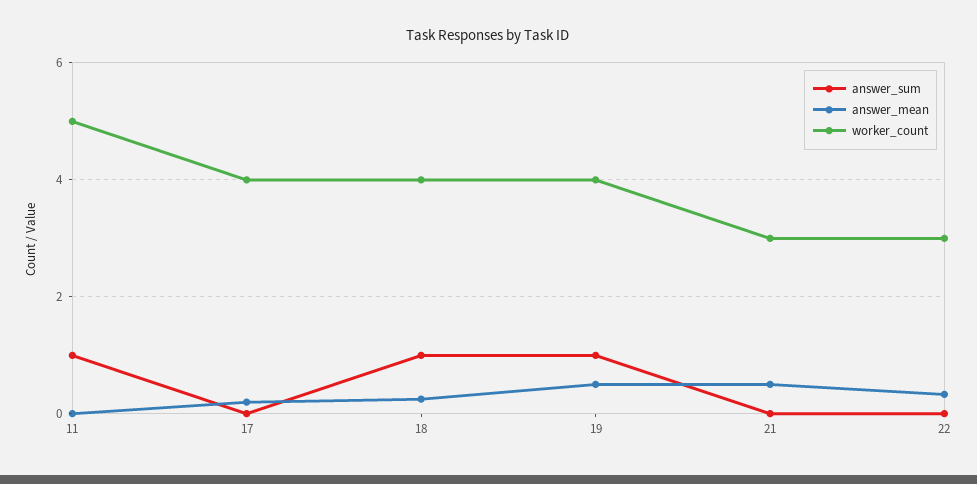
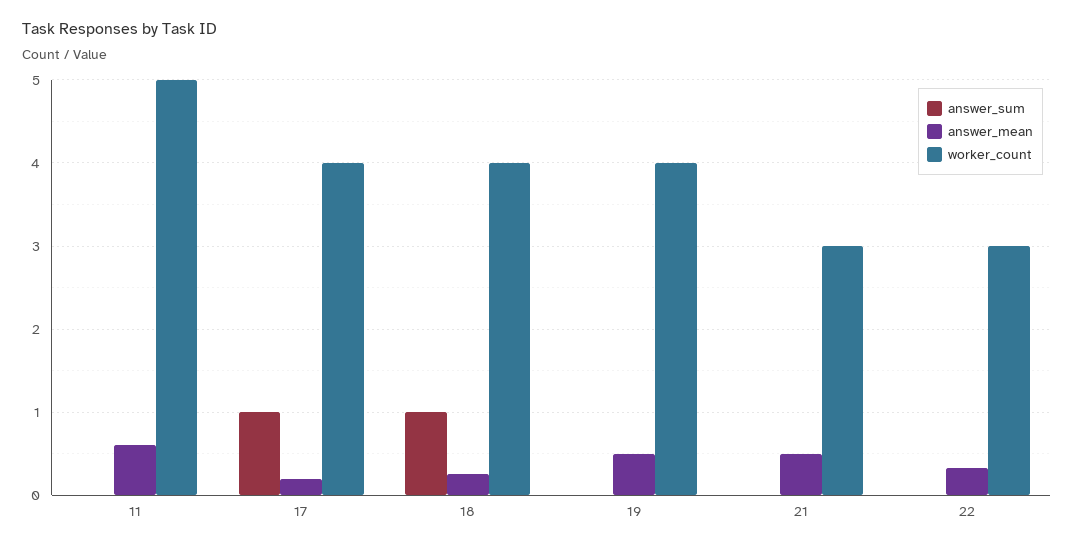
  {
    "answer_sum": {
-     "11": 1,
+     "11": 0,
-     "17": 0,
+     "17": 1,
      "18": 1,
-     "19": 1,
+     "19": 0,
      "21": 0,
      "22": 0
    },
    "answer_mean": {
-     "11": 0,
+     "11": 0.6,
      "17": 0.2,
      "18": 0.3,
      "19": 0.5,
      "21": 0.5,
      "22": 0.3
    },
    "worker_count": {
      "11": 5,
      "17": 4,
      "18": 4,
      "19": 4,
      "21": 3,
      "22": 3
    }
  }

